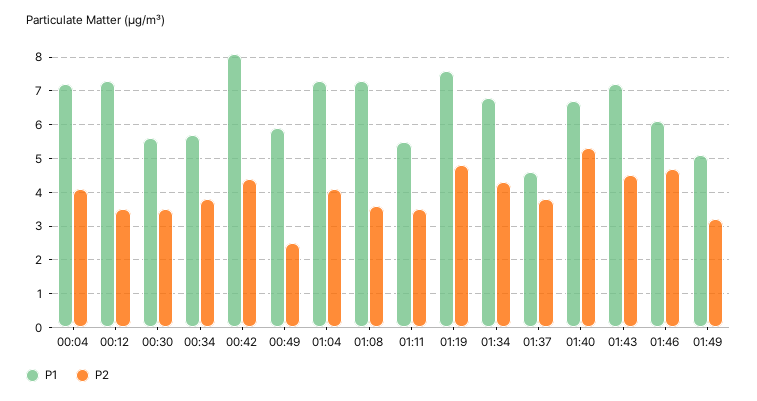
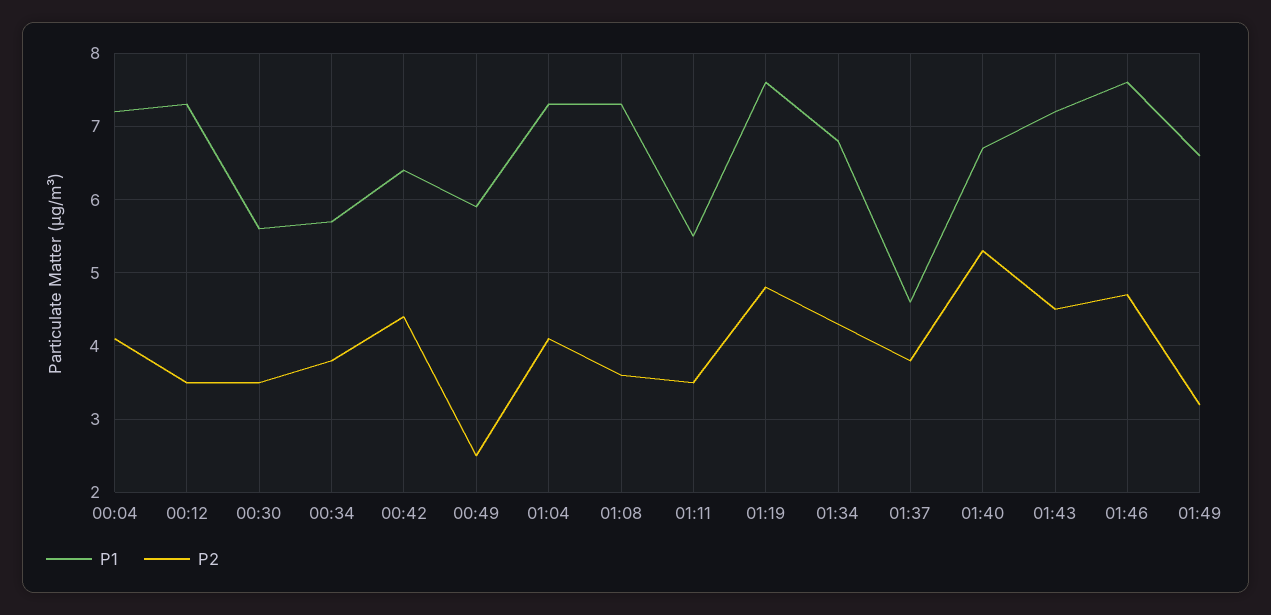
  {
    "P1": {
      "00:04": 7.2,
      "00:12": 7.3,
      "00:30": 5.6,
      "00:34": 5.7,
-     "00:42": 8,
+     "00:42": 6.4,
      "00:49": 5.9,
      "01:04": 7.3,
      "01:08": 7.3,
      "01:11": 5.5,
      "01:19": 7.6,
      "01:34": 6.8,
      "01:37": 4.6,
      "01:40": 6.7,
      "01:43": 7.2,
-     "01:46": 6,
+     "01:46": 7.6,
-     "01:49": 5
+     "01:49": 6.6
    },
    "P2": {
      "00:04": 4.1,
      "00:12": 3.5,
      "00:30": 3.5,
      "00:34": 3.8,
      "00:42": 4.4,
      "00:49": 2.5,
      "01:04": 4.1,
      "01:08": 3.6,
      "01:11": 3.5,
      "01:19": 4.8,
      "01:34": 4.3,
      "01:37": 3.8,
      "01:40": 5.3,
      "01:43": 4.5,
      "01:46": 4.7,
      "01:49": 3.2
    }
  }

